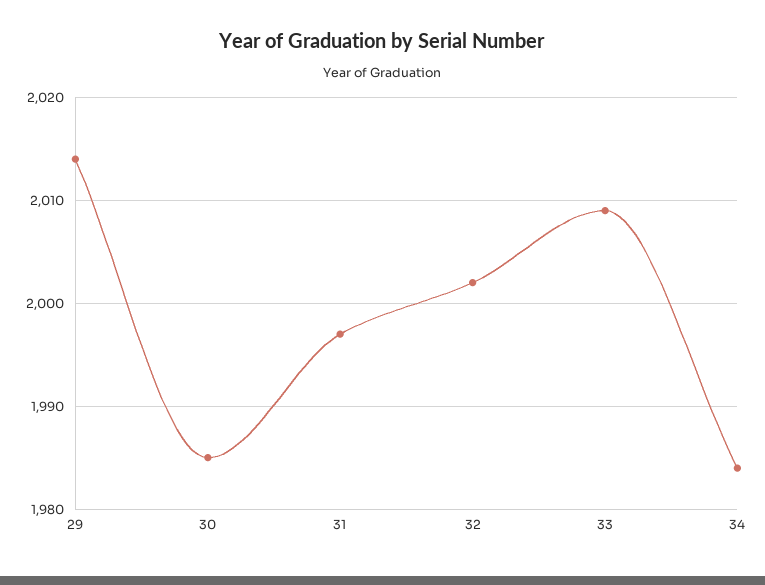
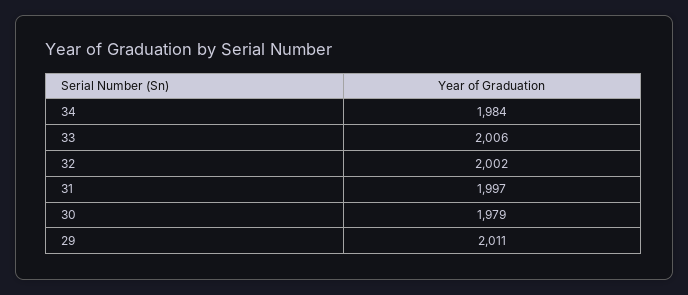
  {
-   "29": 2014,
+   "29": 2011,
-   "30": 1985,
+   "30": 1979,
    "31": 1997,
    "32": 2002,
-   "33": 2009,
+   "33": 2006,
    "34": 1984
  }

